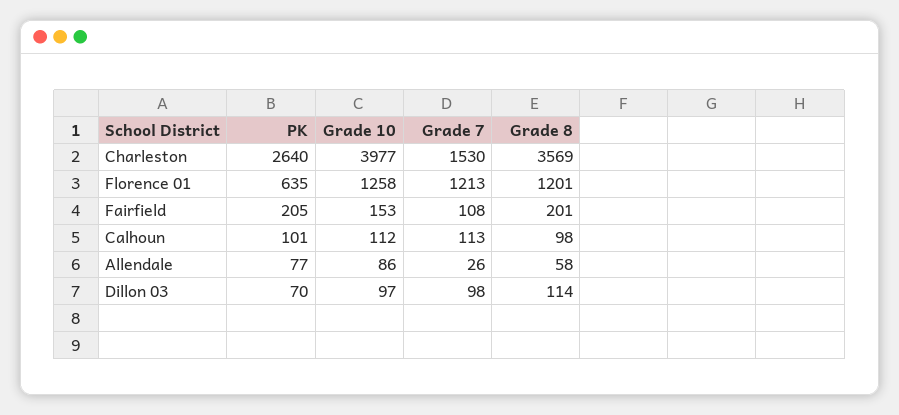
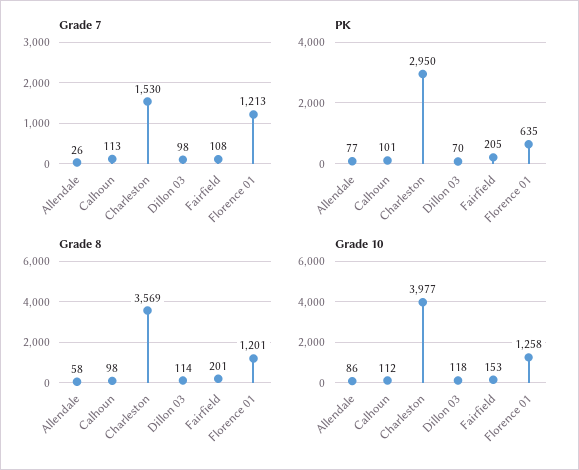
  {
    "PK": {
-     "Charleston": 2640,
+     "Charleston": 2950,
      "Florence 01": 635,
      "Fairfield": 205,
      "Calhoun": 101,
      "Allendale": 77,
      "Dillon 03": 70
    },
    "Grade 10": {
      "Charleston": 3977,
      "Florence 01": 1258,
      "Fairfield": 153,
      "Calhoun": 112,
      "Allendale": 86,
-     "Dillon 03": 97
+     "Dillon 03": 118
    },
    "Grade 7": {
      "Charleston": 1530,
      "Florence 01": 1213,
      "Fairfield": 108,
      "Calhoun": 113,
      "Allendale": 26,
      "Dillon 03": 98
    },
    "Grade 8": {
      "Charleston": 3569,
      "Florence 01": 1201,
      "Fairfield": 201,
      "Calhoun": 98,
      "Allendale": 58,
      "Dillon 03": 114
    }
  }

